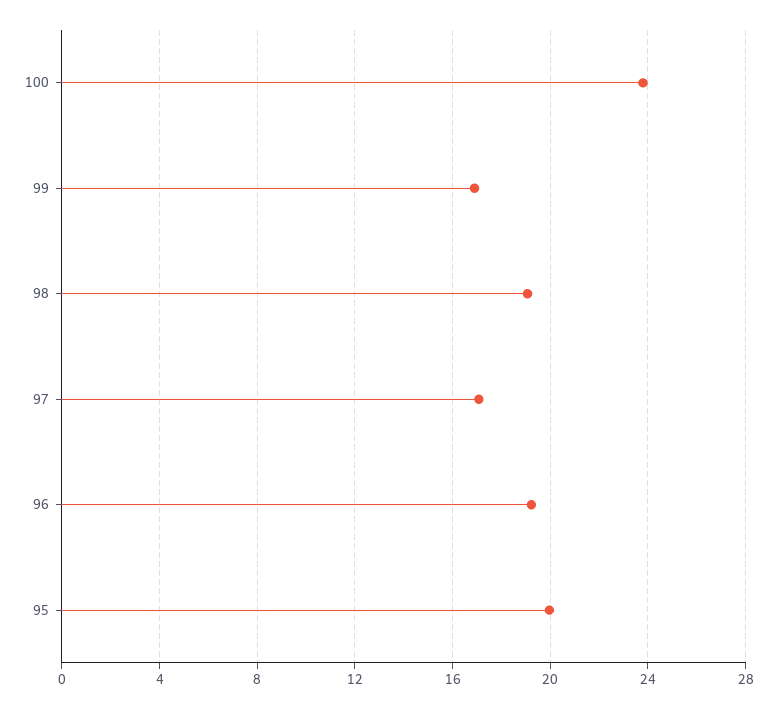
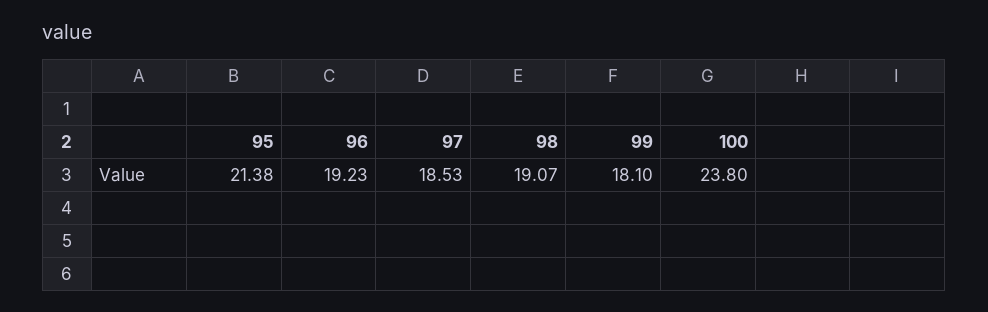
  {
    "100": 23.8,
-   "99": 17,
+   "99": 18.1,
    "98": 19.07,
-   "97": 17,
+   "97": 18.53,
    "96": 19.23,
-   "95": 20
+   "95": 21.38
  }

